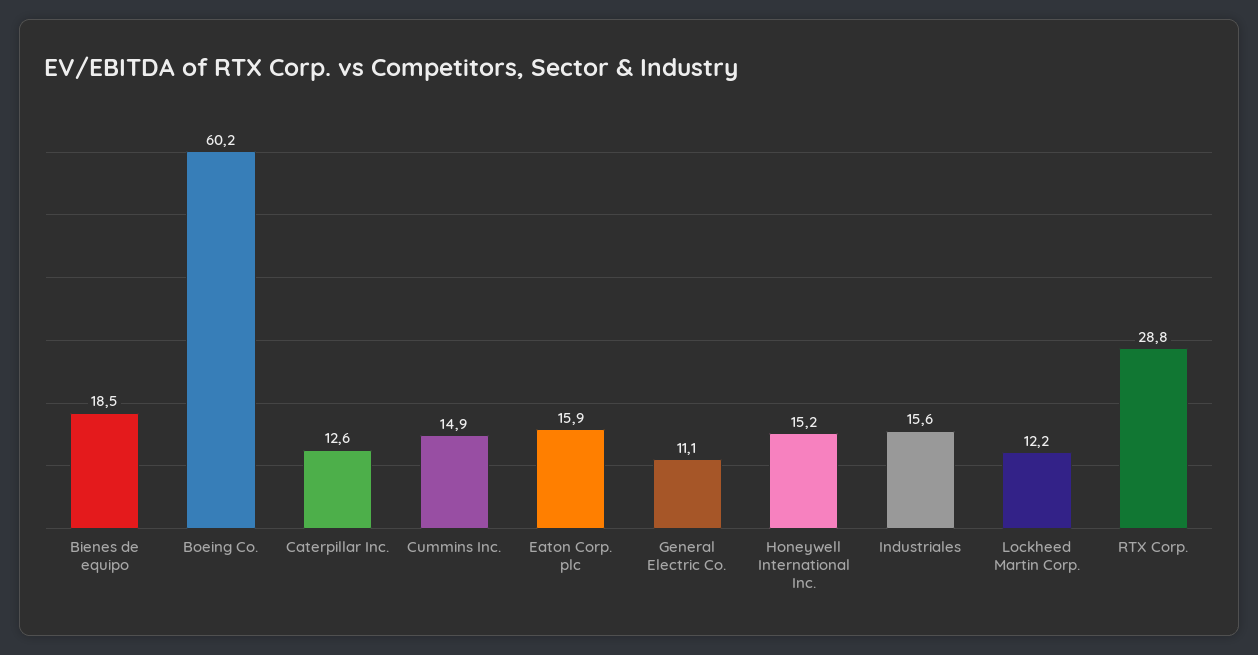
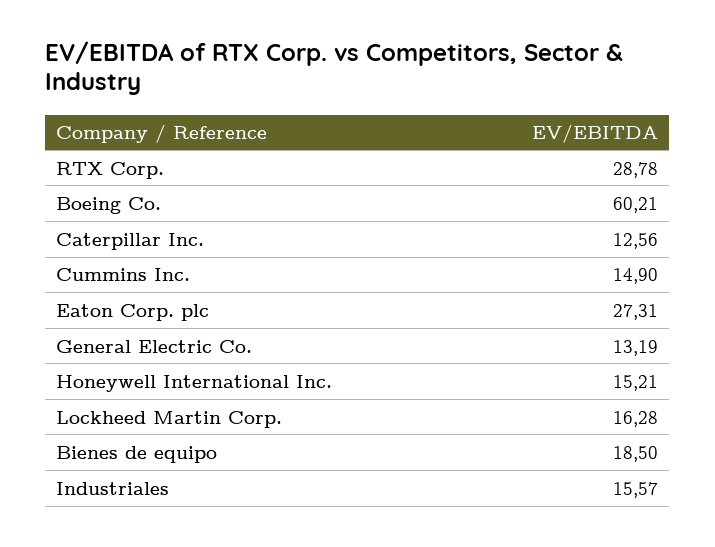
  {
    "Bienes de equipo": 18.5,
    "Boeing Co.": 60.21,
    "Caterpillar Inc.": 12.56,
    "Cummins Inc.": 14.9,
-   "Eaton Corp. plc": 15.9,
+   "Eaton Corp. plc": 27.31,
-   "General Electric Co.": 11.1,
+   "General Electric Co.": 13.19,
    "Honeywell International Inc.": 15.21,
    "Industriales": 15.57,
-   "Lockheed Martin Corp.": 12.2,
+   "Lockheed Martin Corp.": 16.28,
    "RTX Corp.": 28.78
  }

